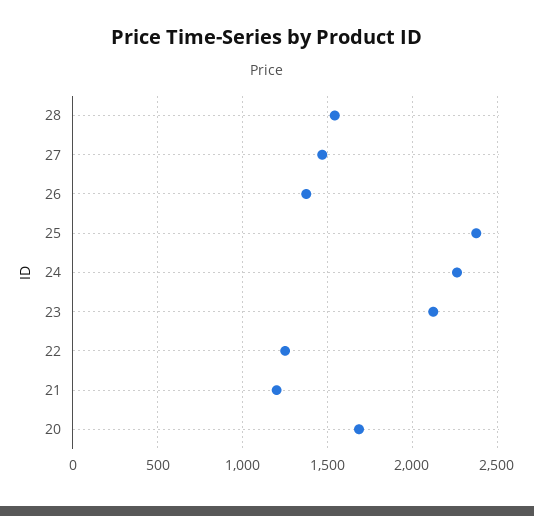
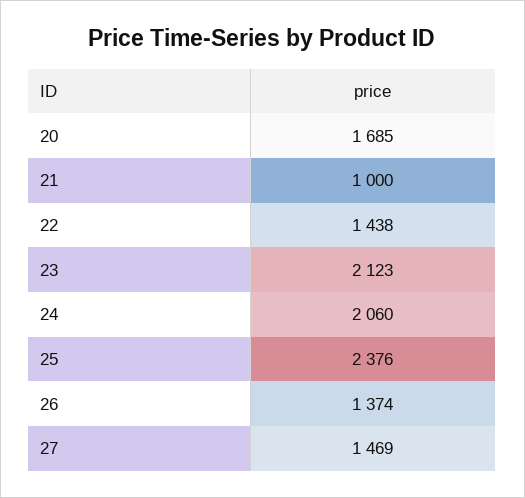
  {
-   "28": 1550,
    "27": 1469,
    "26": 1374,
    "25": 2376,
-   "24": 2250,
+   "24": 2060,
    "23": 2123,
-   "22": 1250,
+   "22": 1438,
-   "21": 1200,
+   "21": 1000,
    "20": 1685
  }

